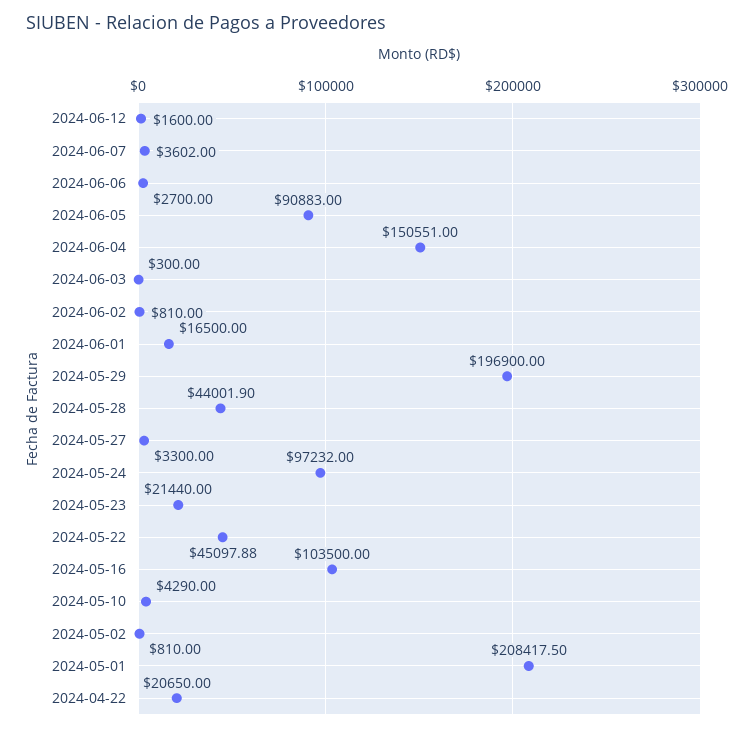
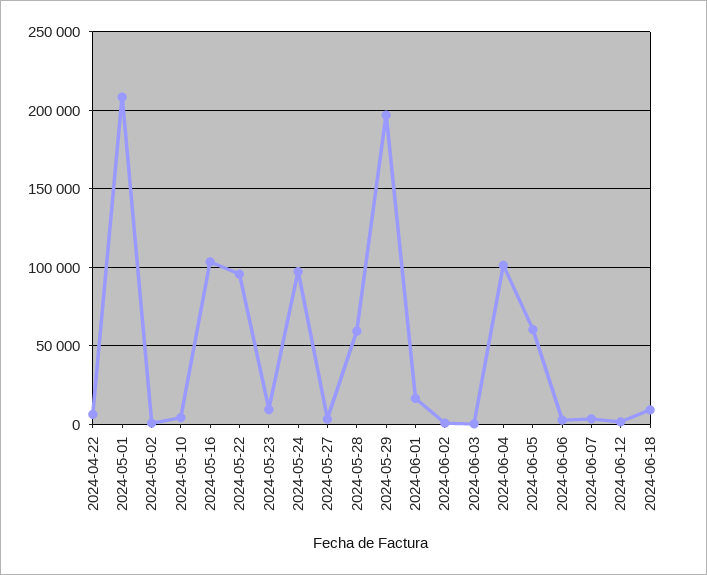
  {
    "2024-06-12": 1600,
    "2024-06-07": 3602,
    "2024-06-06": 2700,
-   "2024-06-05": 90883,
+   "2024-06-05": 60000,
-   "2024-06-04": 150551,
+   "2024-06-04": 100000,
    "2024-06-03": 300,
    "2024-06-02": 810,
    "2024-06-01": 16500,
    "2024-05-29": 196900,
-   "2024-05-28": 44001.9,
+   "2024-05-28": 60000,
    "2024-05-27": 3300,
    "2024-05-24": 97232,
-   "2024-05-23": 21440,
+   "2024-05-23": 10000,
-   "2024-05-22": 45097.88,
+   "2024-05-22": 95000,
    "2024-05-16": 103500,
    "2024-05-10": 4290,
    "2024-05-02": 810,
    "2024-05-01": 208417.5,
-   "2024-04-22": 20650
+   "2024-04-22": 5000,
+   "2024-06-18": 10000
  }

